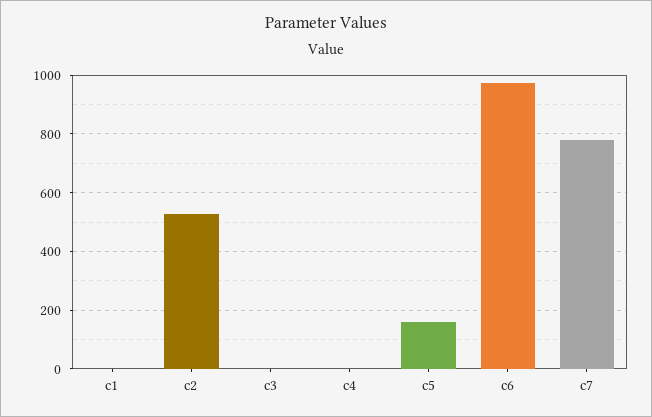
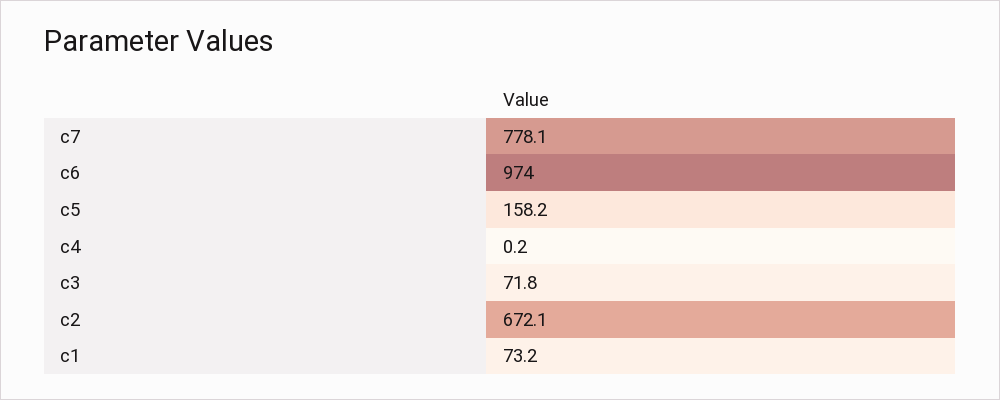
  {
-   "c1": 0,
+   "c1": 73.2,
-   "c2": 525,
+   "c2": 672.1,
-   "c3": 0,
+   "c3": 71.8,
    "c4": 0.2,
    "c5": 158.2,
    "c6": 974,
    "c7": 778.1
  }

